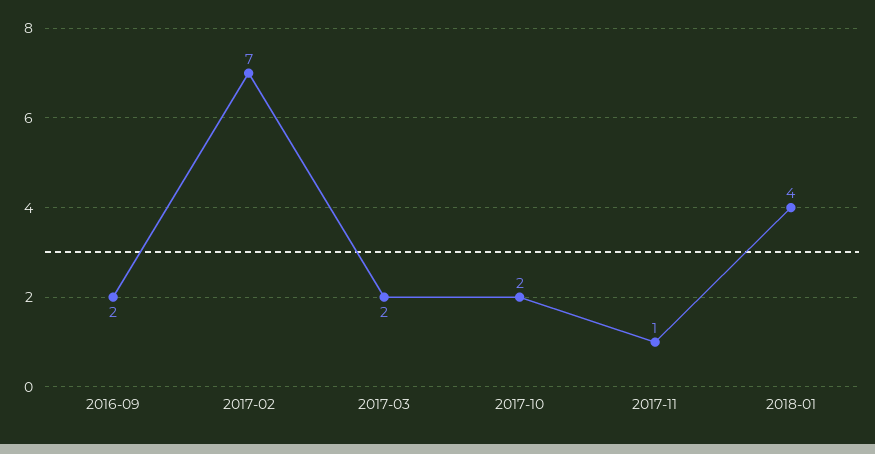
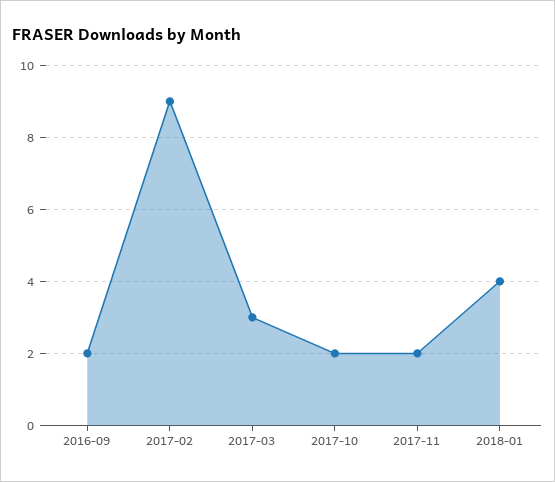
  {
    "2016-09": 2,
-   "2017-02": 7,
+   "2017-02": 9,
-   "2017-03": 2,
+   "2017-03": 3,
    "2017-10": 2,
-   "2017-11": 1,
+   "2017-11": 2,
    "2018-01": 4
  }

